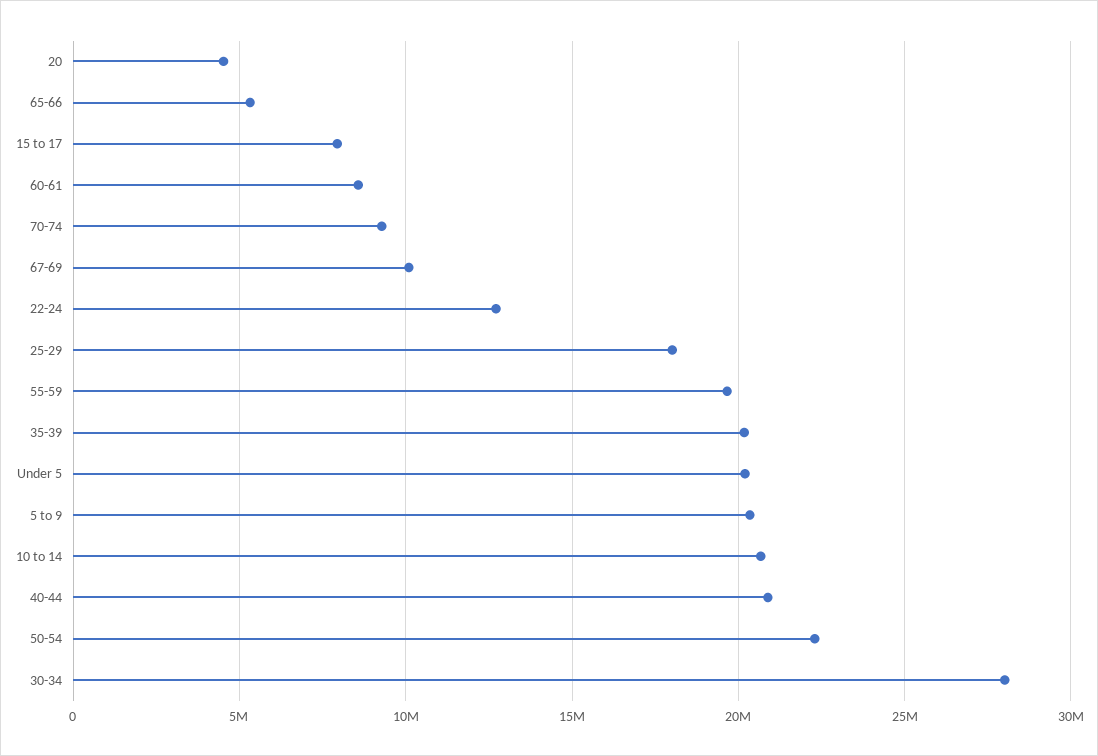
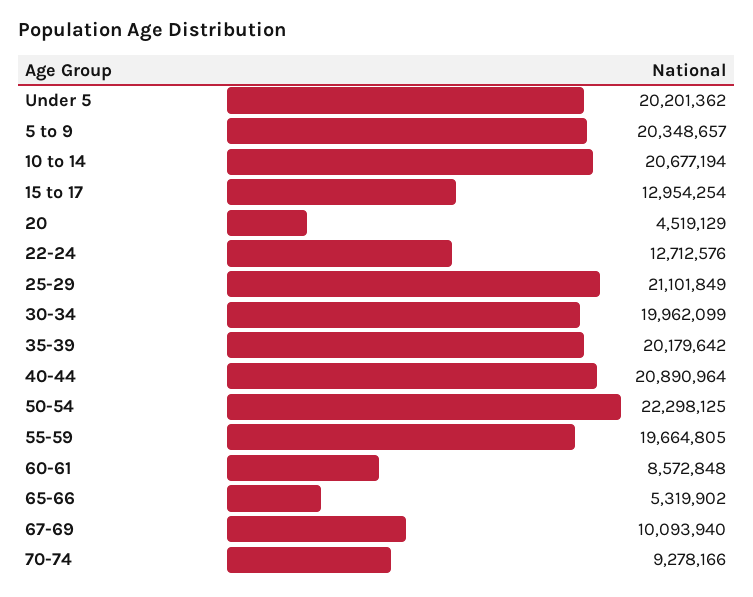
  {
    "20": 4519129,
    "65-66": 5319902,
-   "15 to 17": 8000000,
+   "15 to 17": 12954254,
    "60-61": 8572848,
    "70-74": 9278166,
    "67-69": 10093940,
    "22-24": 12712576,
-   "25-29": 18000000,
+   "25-29": 21101849,
    "55-59": 19664805,
    "35-39": 20179642,
    "Under 5": 20201362,
    "5 to 9": 20348657,
    "10 to 14": 20677194,
    "40-44": 20890964,
    "50-54": 22298125,
-   "30-34": 28000000
+   "30-34": 19962099
  }

